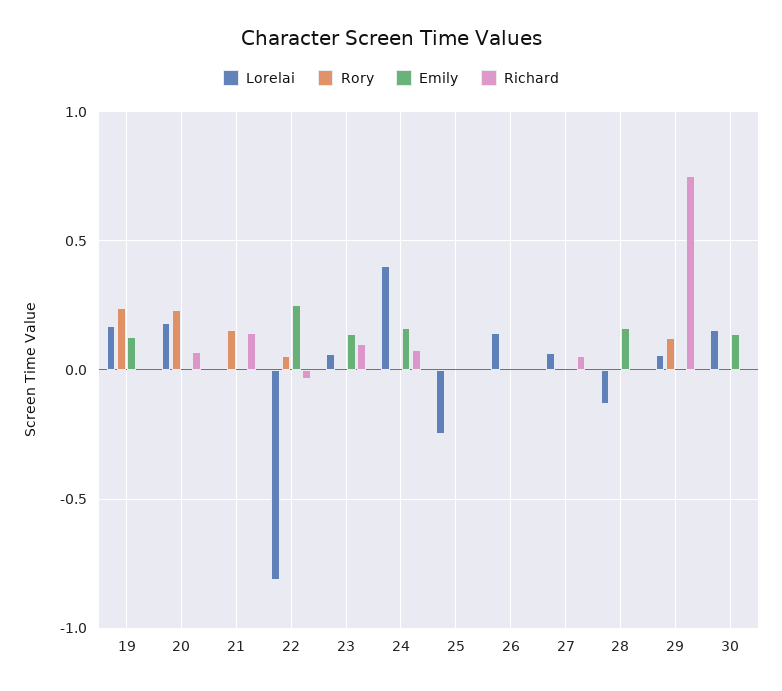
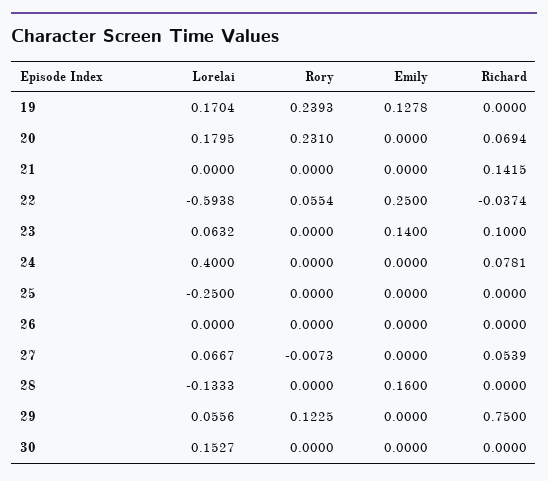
  {
    "Lorelai": {
      "19": 0.1704,
      "20": 0.1795,
      "21": 0,
-     "22": -0.8,
+     "22": -0.5938,
      "23": 0.0632,
      "24": 0.4,
      "25": -0.25,
-     "26": 0.15,
+     "26": 0,
      "27": 0.0667,
      "28": -0.1333,
      "29": 0.0556,
      "30": 0.1527
    },
    "Rory": {
      "19": 0.2393,
      "20": 0.231,
-     "21": 0.15,
+     "21": 0,
      "22": 0.0554,
      "23": 0,
      "24": 0,
      "25": 0,
      "26": 0,
      "27": -0.0073,
      "28": 0,
      "29": 0.1225,
      "30": 0
    },
    "Emily": {
      "19": 0.1278,
      "20": 0,
      "21": 0,
      "22": 0.25,
      "23": 0.14,
-     "24": 0.15,
+     "24": 0,
      "25": 0,
      "26": 0,
      "27": 0,
      "28": 0.16,
      "29": 0,
-     "30": 0.15
+     "30": 0
    },
    "Richard": {
      "19": 0,
      "20": 0.0694,
      "21": 0.1415,
      "22": -0.0374,
      "23": 0.1,
      "24": 0.0781,
      "25": 0,
      "26": 0,
      "27": 0.0539,
      "28": 0,
      "29": 0.75,
      "30": 0
    }
  }

